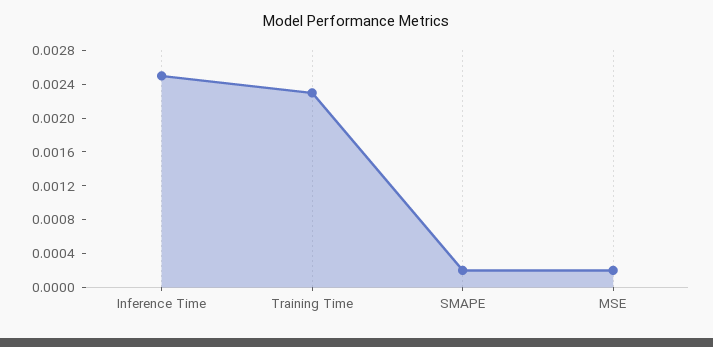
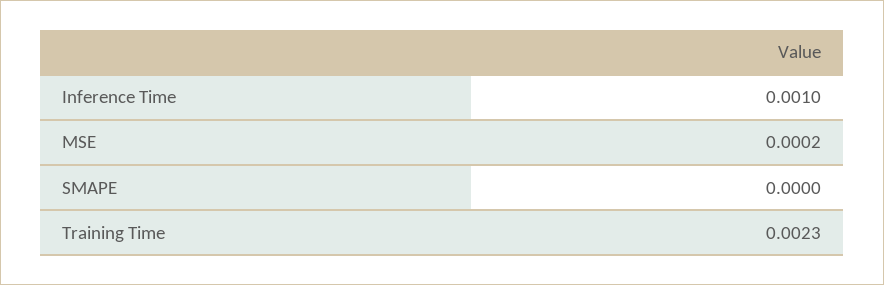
  {
-   "Inference Time": 0.0025,
+   "Inference Time": 0.001,
    "Training Time": 0.0023,
-   "SMAPE": 0.0002,
+   "SMAPE": 0,
    "MSE": 0.0002
  }

